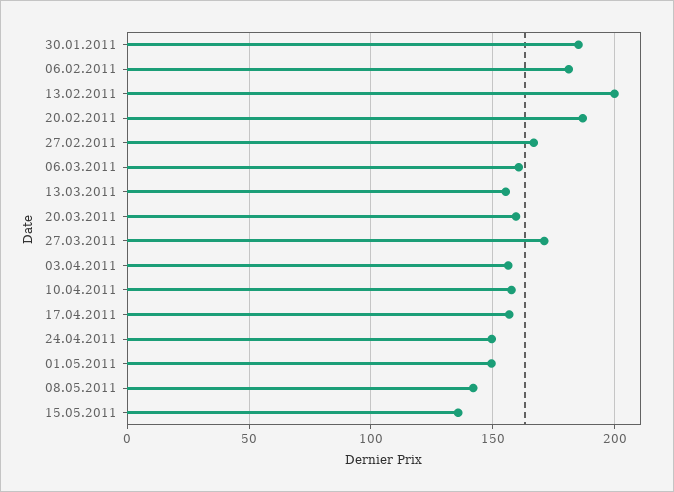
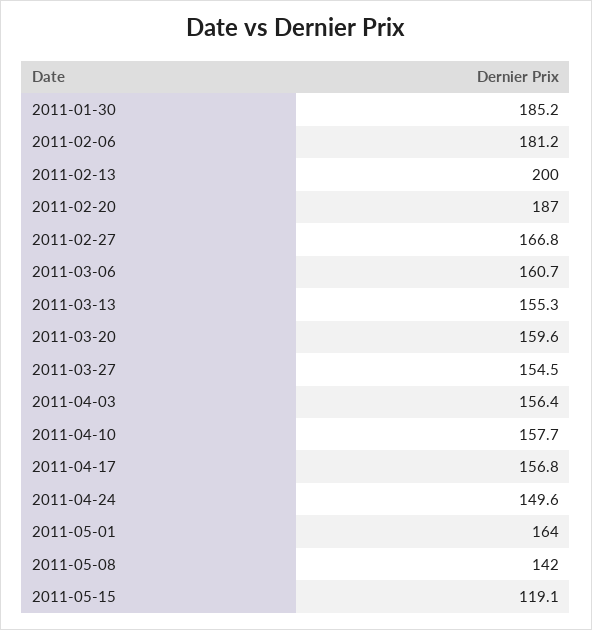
  {
    "30.01.2011": 185.2,
    "06.02.2011": 181.2,
    "13.02.2011": 200,
    "20.02.2011": 187,
    "27.02.2011": 166.8,
    "06.03.2011": 160.7,
    "13.03.2011": 155.3,
    "20.03.2011": 159.6,
-   "27.03.2011": 170,
+   "27.03.2011": 154.5,
    "03.04.2011": 156.4,
    "10.04.2011": 157.7,
    "17.04.2011": 156.8,
    "24.04.2011": 149.6,
-   "01.05.2011": 150,
+   "01.05.2011": 164,
    "08.05.2011": 142,
-   "15.05.2011": 135
+   "15.05.2011": 119.1
  }

